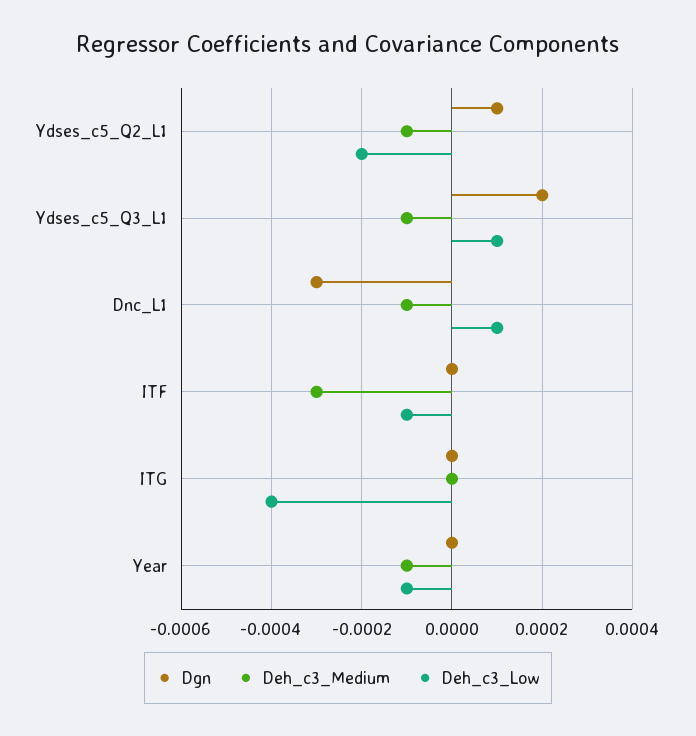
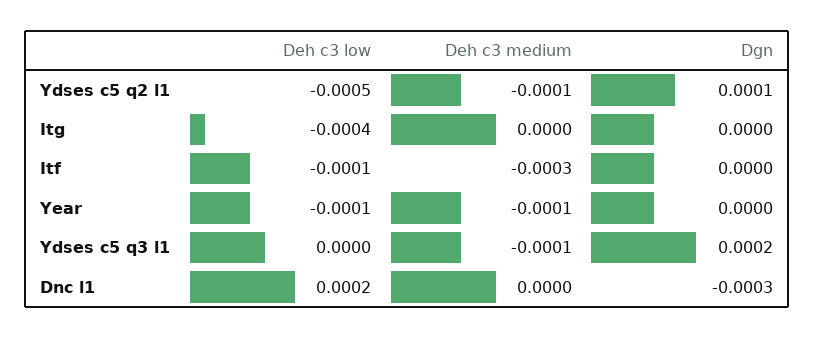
  {
    "Dgn": {
      "Ydses_c5_Q2_L1": 0.0001,
      "Ydses_c5_Q3_L1": 0.0002,
      "Dnc_L1": -0.0003,
      "ITF": 0,
      "ITG": 0,
      "Year": 0
    },
    "Deh_c3_Medium": {
      "Ydses_c5_Q2_L1": -0.0001,
      "Ydses_c5_Q3_L1": -0.0001,
-     "Dnc_L1": -0.0001,
+     "Dnc_L1": 0,
      "ITF": -0.0003,
      "ITG": 0,
      "Year": -0.0001
    },
    "Deh_c3_Low": {
-     "Ydses_c5_Q2_L1": -0.0002,
+     "Ydses_c5_Q2_L1": -0.0005,
-     "Ydses_c5_Q3_L1": 0.0001,
+     "Ydses_c5_Q3_L1": 0,
-     "Dnc_L1": 0.0001,
+     "Dnc_L1": 0.0002,
      "ITF": -0.0001,
      "ITG": -0.0004,
      "Year": -0.0001
    }
  }

